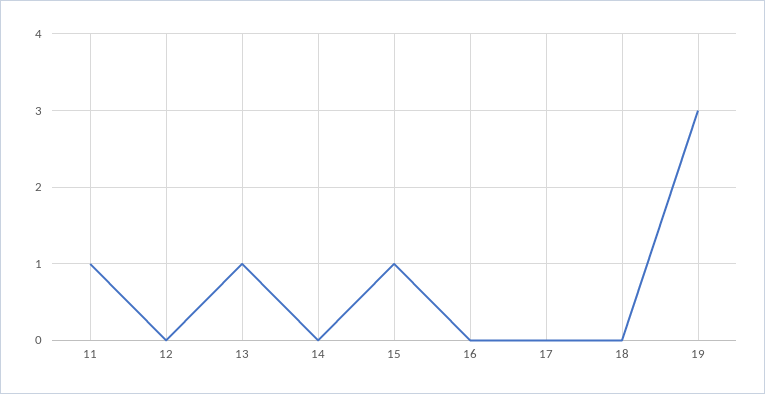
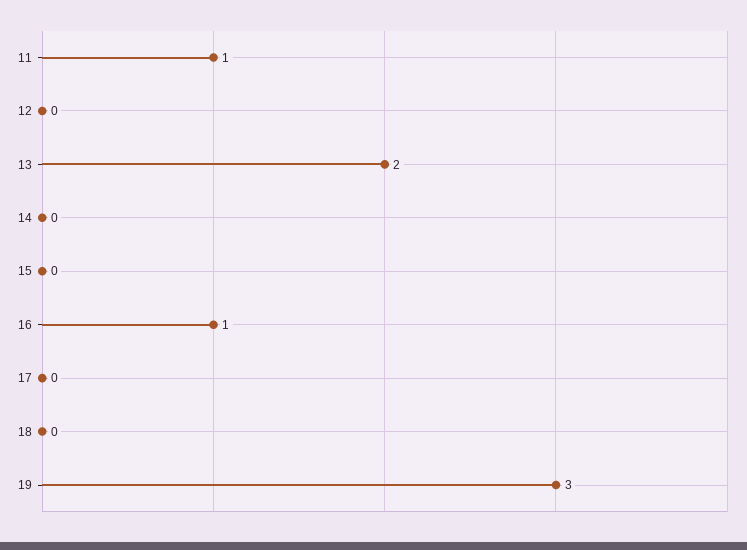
  {
    "11": 1,
    "12": 0,
-   "13": 1,
+   "13": 2,
    "14": 0,
-   "15": 1,
+   "15": 0,
-   "16": 0,
+   "16": 1,
    "17": 0,
    "18": 0,
    "19": 3
  }

